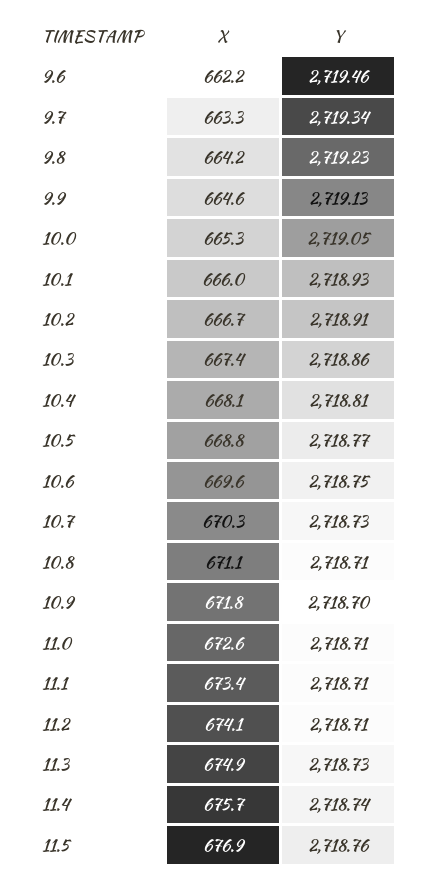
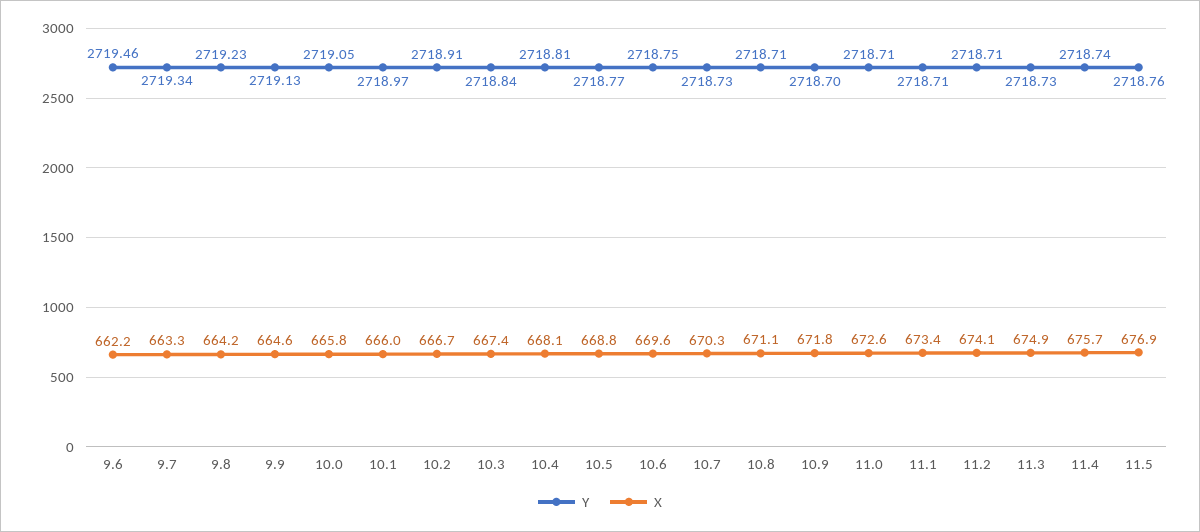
  {
    "X": {
      "9.6": 662.2,
      "9.7": 663.3,
      "9.8": 664.2,
      "9.9": 664.6,
-     "10.0": 665.3,
+     "10.0": 665.8,
      "10.1": 666,
      "10.2": 666.7,
      "10.3": 667.4,
      "10.4": 668.1,
      "10.5": 668.8,
      "10.6": 669.6,
      "10.7": 670.3,
      "10.8": 671.1,
      "10.9": 671.8,
      "11.0": 672.6,
      "11.1": 673.4,
      "11.2": 674.1,
      "11.3": 674.9,
      "11.4": 675.7,
      "11.5": 676.9
    },
    "Y": {
      "9.6": 2719.46,
      "9.7": 2719.34,
      "9.8": 2719.23,
      "9.9": 2719.13,
      "10.0": 2719.05,
-     "10.1": 2718.93,
+     "10.1": 2718.97,
      "10.2": 2718.91,
-     "10.3": 2718.86,
+     "10.3": 2718.84,
      "10.4": 2718.81,
      "10.5": 2718.77,
      "10.6": 2718.75,
      "10.7": 2718.73,
      "10.8": 2718.71,
      "10.9": 2718.7,
      "11.0": 2718.71,
      "11.1": 2718.71,
      "11.2": 2718.71,
      "11.3": 2718.73,
      "11.4": 2718.74,
      "11.5": 2718.76
    }
  }

